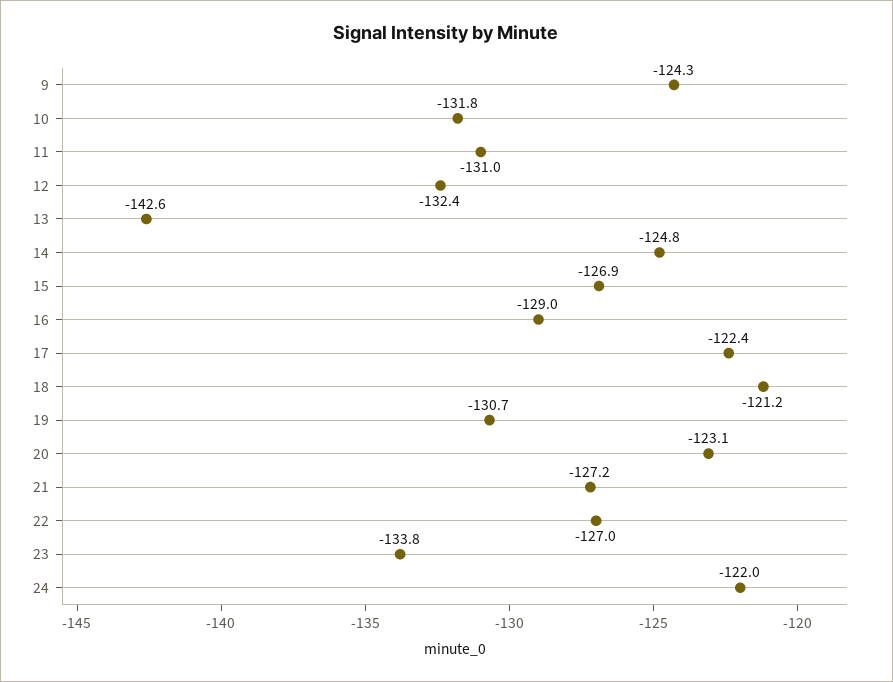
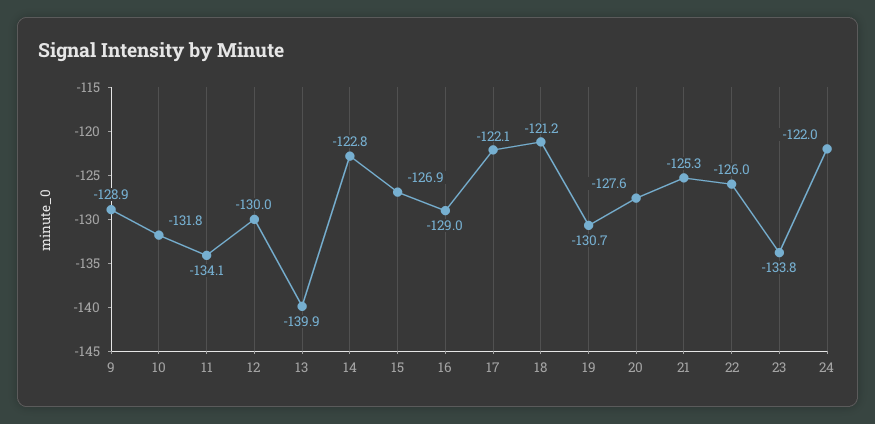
  {
-   "9": -124.3,
+   "9": -128.9,
    "10": -131.8,
-   "11": -131,
+   "11": -134.1,
-   "12": -132.4,
+   "12": -130,
-   "13": -142.6,
+   "13": -139.9,
-   "14": -124.8,
+   "14": -122.8,
    "15": -126.9,
    "16": -129,
-   "17": -122.4,
+   "17": -122.1,
    "18": -121.2,
    "19": -130.7,
-   "20": -123.1,
+   "20": -127.6,
-   "21": -127.2,
+   "21": -125.3,
-   "22": -127,
+   "22": -126,
    "23": -133.8,
    "24": -122
  }

